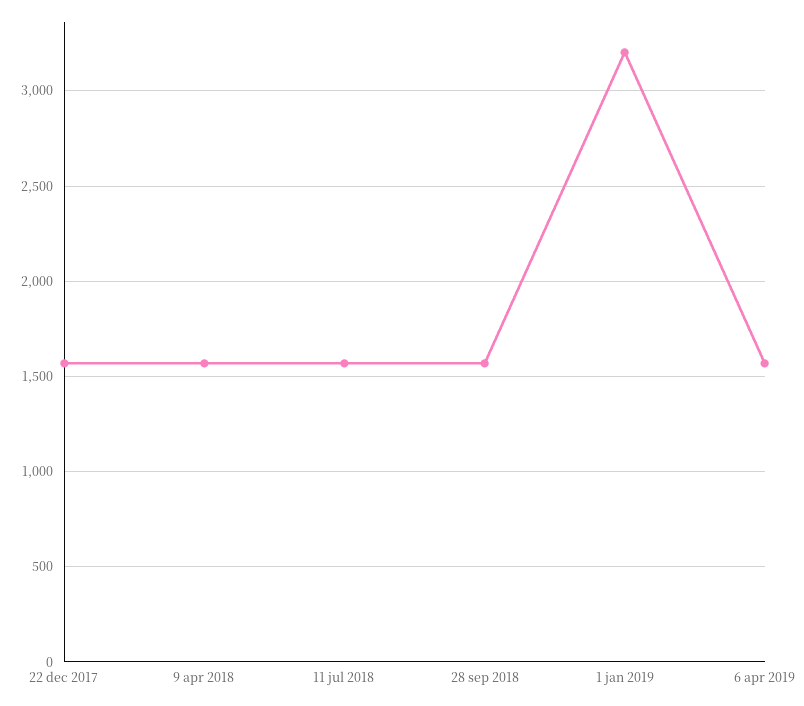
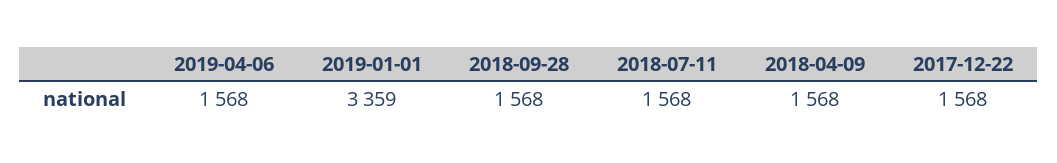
  {
    "22 dec 2017": 1568,
    "9 apr 2018": 1568,
    "11 jul 2018": 1568,
    "28 sep 2018": 1568,
-   "1 jan 2019": 3200,
+   "1 jan 2019": 3359,
    "6 apr 2019": 1568
  }

